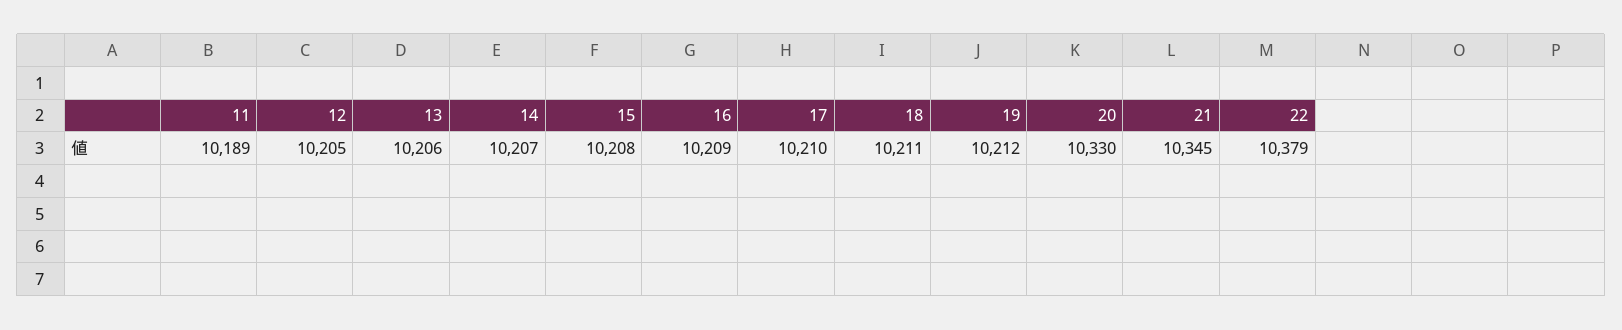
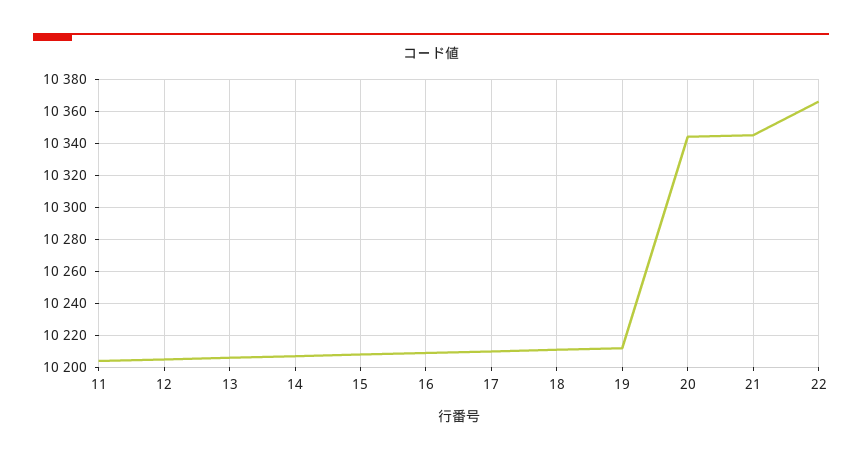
  {
-   "11": 10189,
+   "11": 10205,
    "12": 10205,
    "13": 10206,
    "14": 10207,
    "15": 10208,
    "16": 10209,
    "17": 10210,
    "18": 10211,
    "19": 10212,
-   "20": 10330,
+   "20": 10345,
    "21": 10345,
-   "22": 10379
+   "22": 10365
  }

